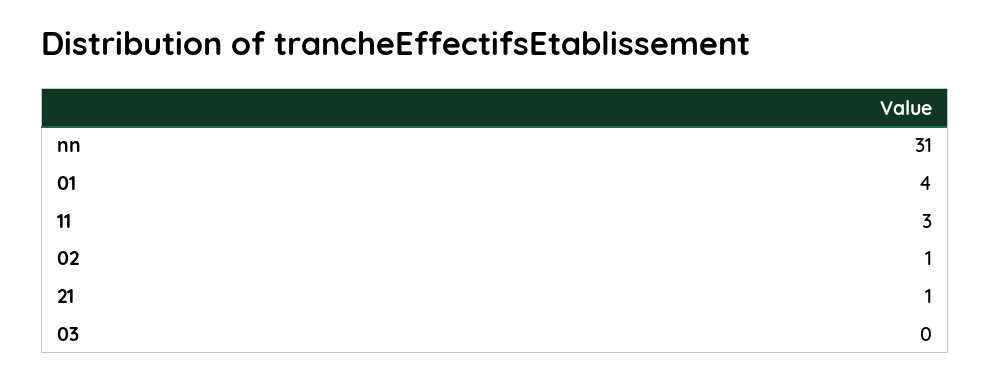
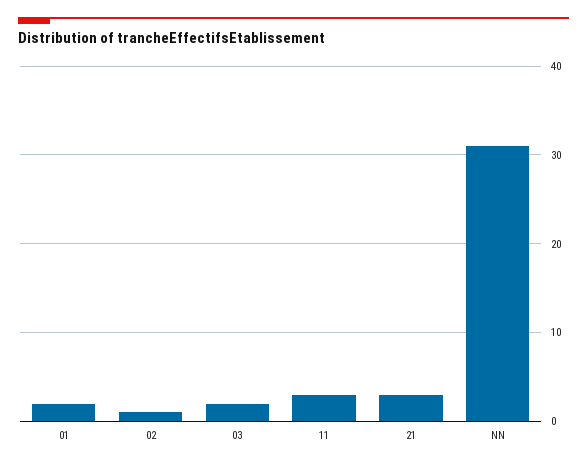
  {
    "nn": 31,
-   "01": 4,
+   "01": 2,
    "11": 3,
    "02": 1,
-   "21": 1,
+   "21": 3,
-   "03": 0
+   "03": 2
  }

